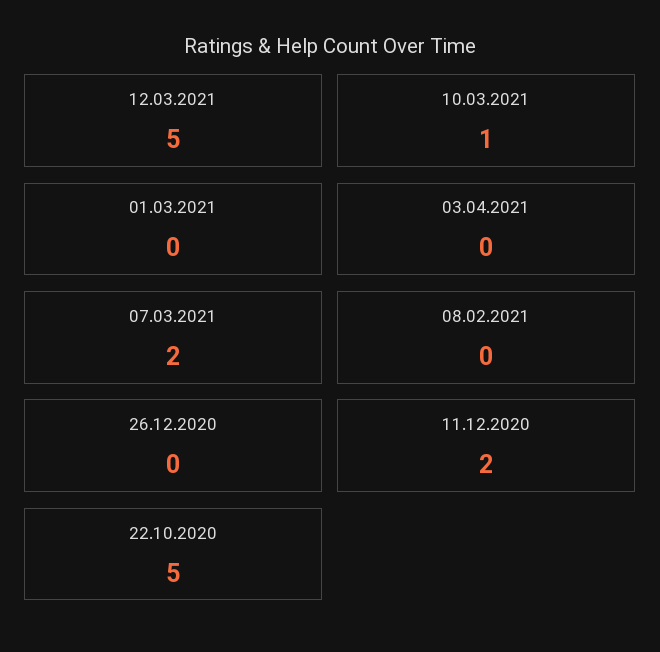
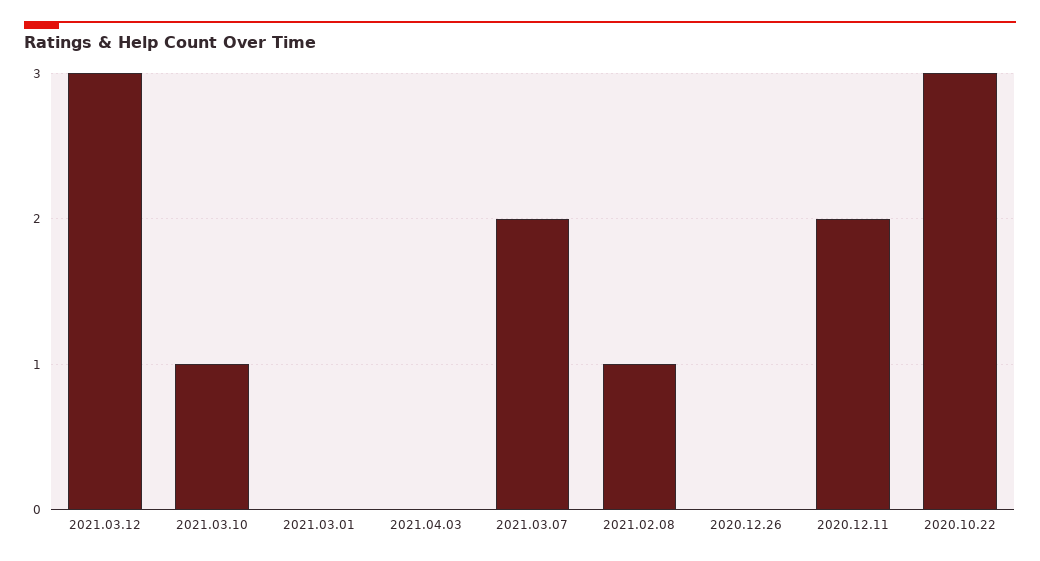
  {
-   "12.03.2021": 5,
+   "12.03.2021": 3,
    "10.03.2021": 1,
    "01.03.2021": 0,
    "03.04.2021": 0,
    "07.03.2021": 2,
-   "08.02.2021": 0,
+   "08.02.2021": 1,
    "26.12.2020": 0,
    "11.12.2020": 2,
-   "22.10.2020": 5
+   "22.10.2020": 3
  }

